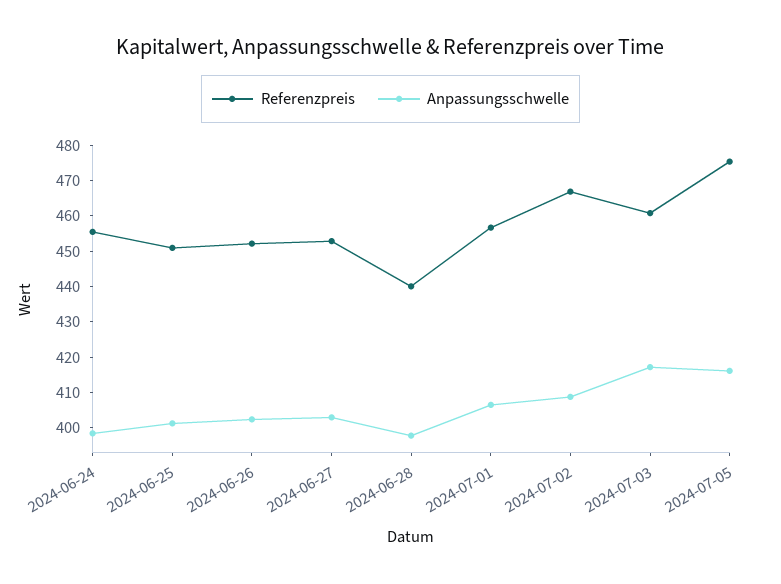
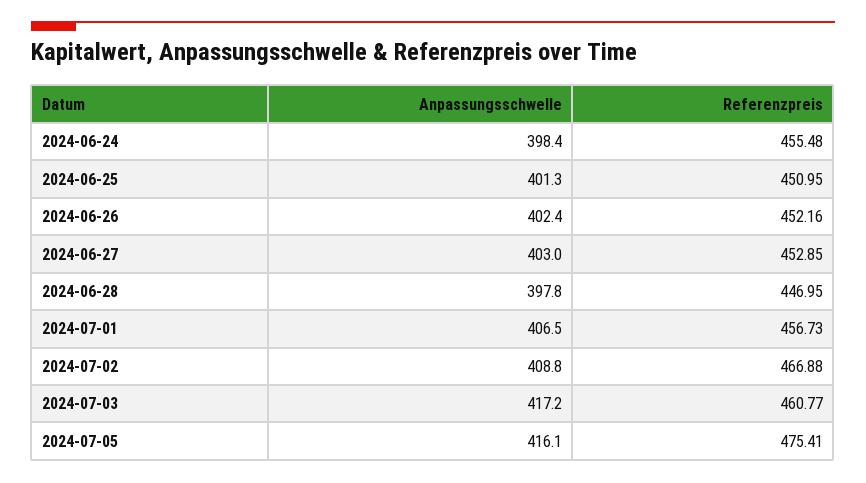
  {
    "Referenzpreis": {
      "2024-06-24": 455.48,
      "2024-06-25": 450.95,
      "2024-06-26": 452.16,
      "2024-06-27": 452.85,
-     "2024-06-28": 440,
+     "2024-06-28": 446.95,
      "2024-07-01": 456.73,
      "2024-07-02": 466.88,
      "2024-07-03": 460.77,
      "2024-07-05": 475.41
    },
    "Anpassungsschwelle": {
      "2024-06-24": 398.4,
      "2024-06-25": 401.3,
      "2024-06-26": 402.4,
      "2024-06-27": 403,
      "2024-06-28": 397.8,
      "2024-07-01": 406.5,
      "2024-07-02": 408.8,
      "2024-07-03": 417.2,
      "2024-07-05": 416.1
    }
  }

